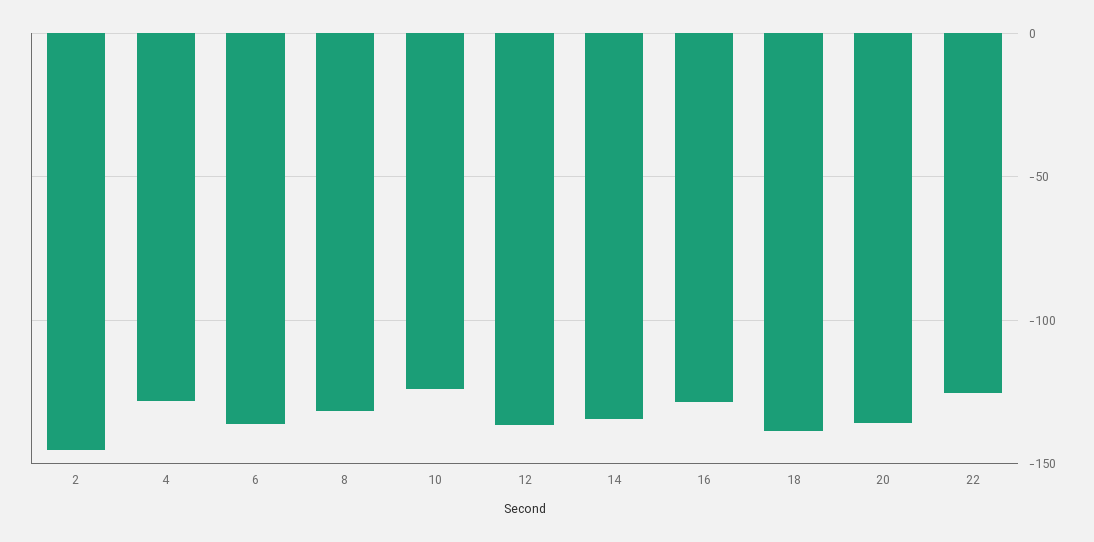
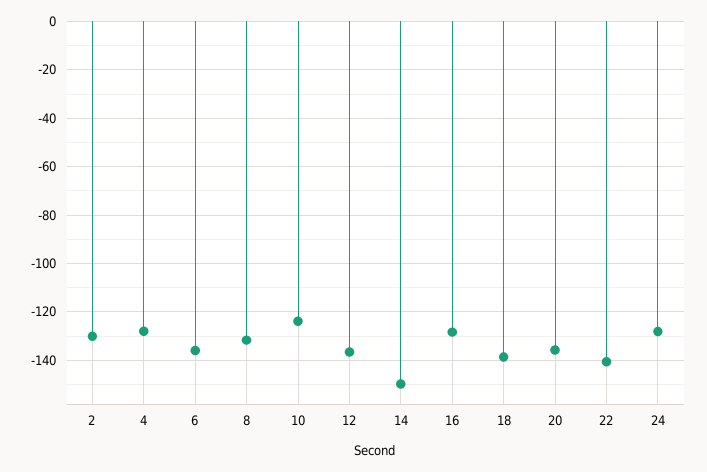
  {
-   "2": -145,
+   "2": -130,
    "4": -127.5,
    "6": -135,
    "8": -132.5,
    "10": -125,
    "12": -137.5,
-   "14": -135,
+   "14": -150,
    "16": -127.5,
    "18": -137.5,
    "20": -135,
-   "22": -125
+   "22": -140,
+   "24": -127.5
  }

